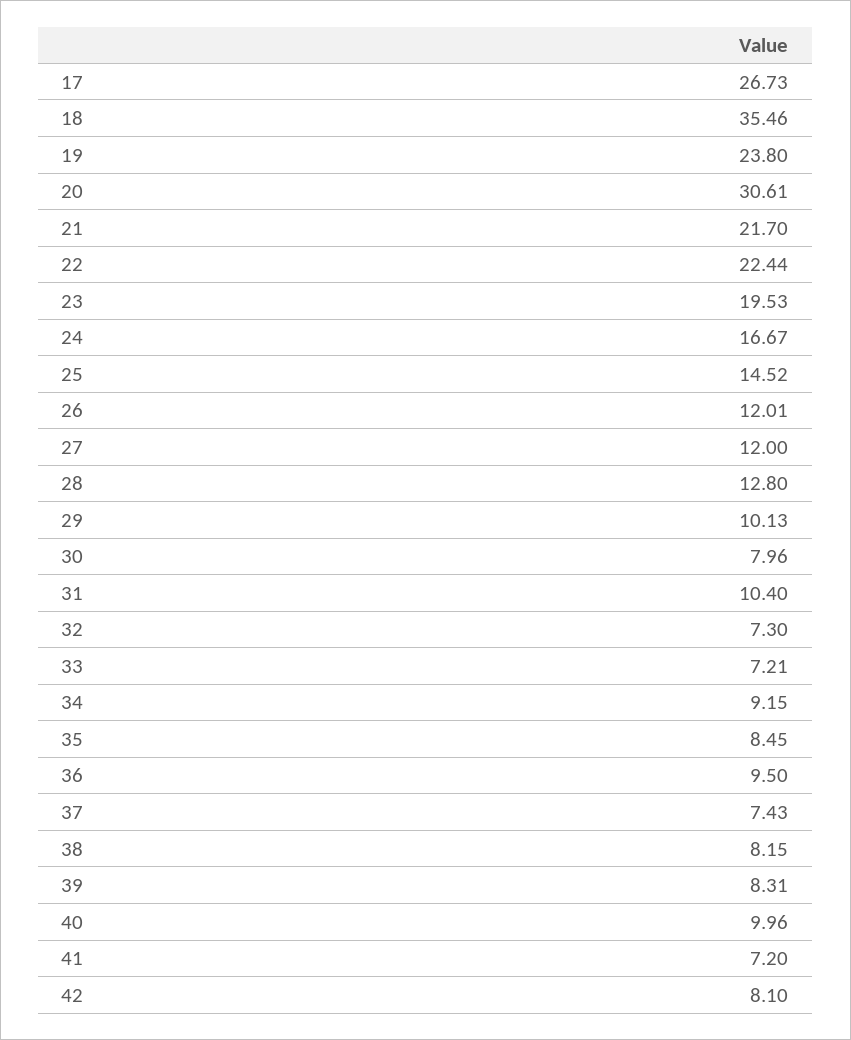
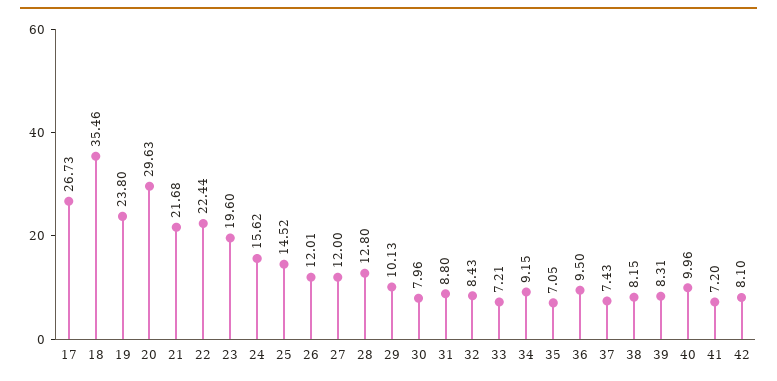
  {
    "17": 26.73,
    "18": 35.46,
    "19": 23.8,
-   "20": 30.61,
+   "20": 29.63,
-   "21": 21.7,
+   "21": 21.68,
    "22": 22.44,
-   "23": 19.53,
+   "23": 19.6,
-   "24": 16.67,
+   "24": 15.62,
    "25": 14.52,
    "26": 12.01,
    "27": 12,
    "28": 12.8,
    "29": 10.13,
    "30": 7.96,
-   "31": 10.4,
+   "31": 8.8,
-   "32": 7.3,
+   "32": 8.43,
    "33": 7.21,
    "34": 9.15,
-   "35": 8.45,
+   "35": 7.05,
    "36": 9.5,
    "37": 7.43,
    "38": 8.15,
    "39": 8.31,
    "40": 9.96,
    "41": 7.2,
    "42": 8.1
  }

